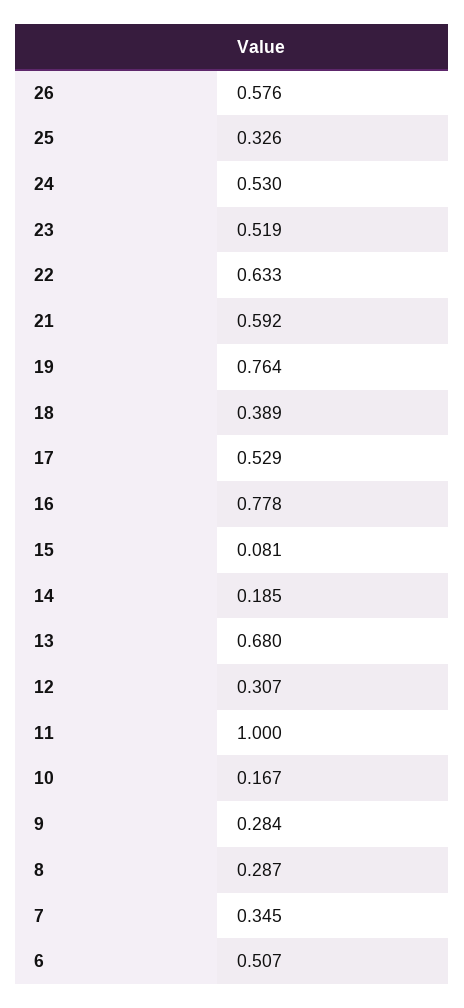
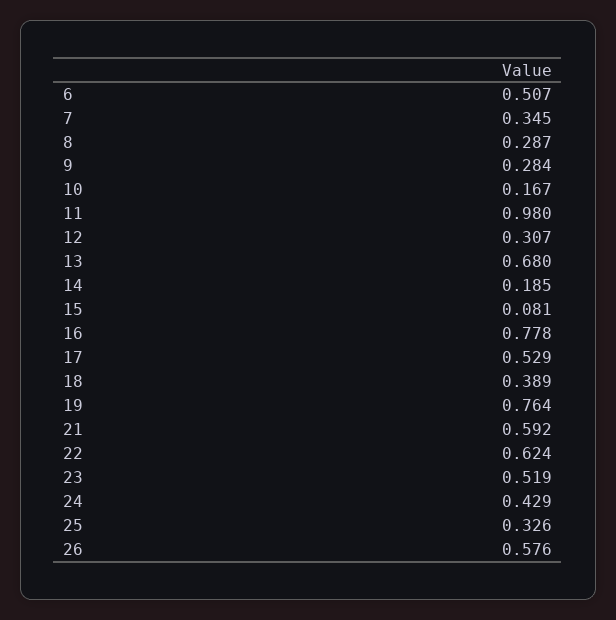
  {
    "26": 0.576,
    "25": 0.326,
-   "24": 0.53,
+   "24": 0.429,
    "23": 0.519,
-   "22": 0.633,
+   "22": 0.624,
    "21": 0.592,
    "19": 0.764,
    "18": 0.389,
    "17": 0.529,
    "16": 0.778,
    "15": 0.081,
    "14": 0.185,
    "13": 0.68,
    "12": 0.307,
-   "11": 1,
+   "11": 0.98,
    "10": 0.167,
    "9": 0.284,
    "8": 0.287,
    "7": 0.345,
    "6": 0.507
  }

